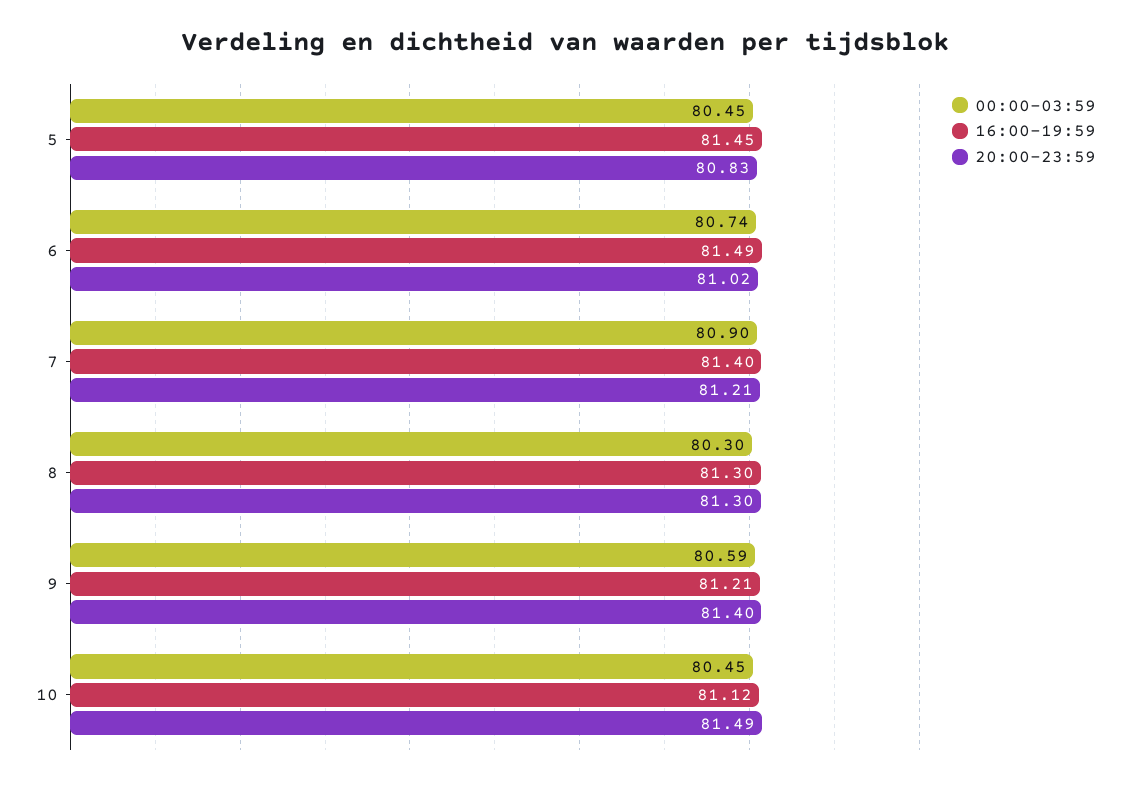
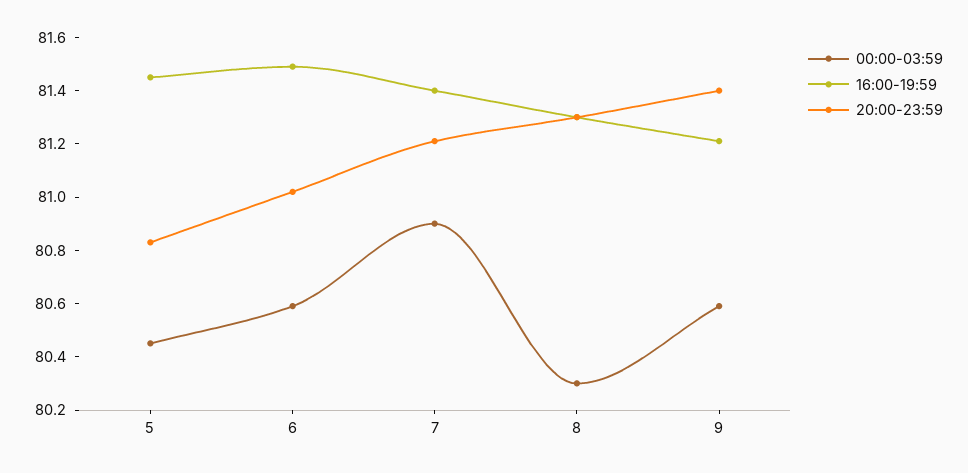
  {
    "00:00-03:59": {
      "5": 80.45,
-     "6": 80.74,
+     "6": 80.6,
      "7": 80.9,
      "8": 80.3,
-     "9": 80.59,
+     "9": 80.59
-     "10": 80.45
    },
    "16:00-19:59": {
      "5": 81.45,
      "6": 81.49,
      "7": 81.4,
      "8": 81.3,
-     "9": 81.21,
+     "9": 81.21
-     "10": 81.12
    },
    "20:00-23:59": {
      "5": 80.83,
      "6": 81.02,
      "7": 81.21,
      "8": 81.3,
-     "9": 81.4,
+     "9": 81.4
-     "10": 81.49
    }
  }

